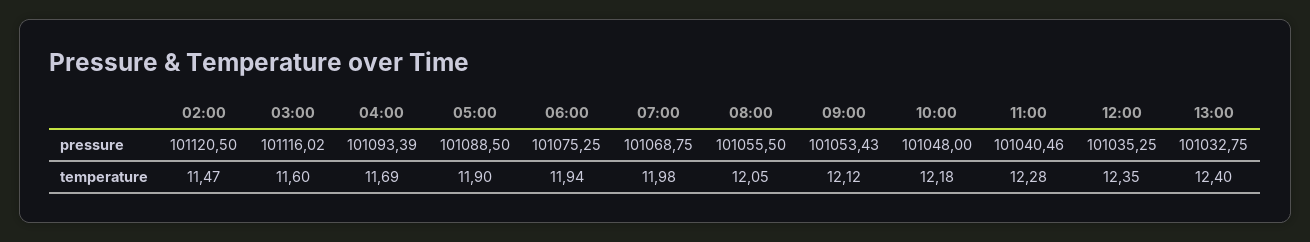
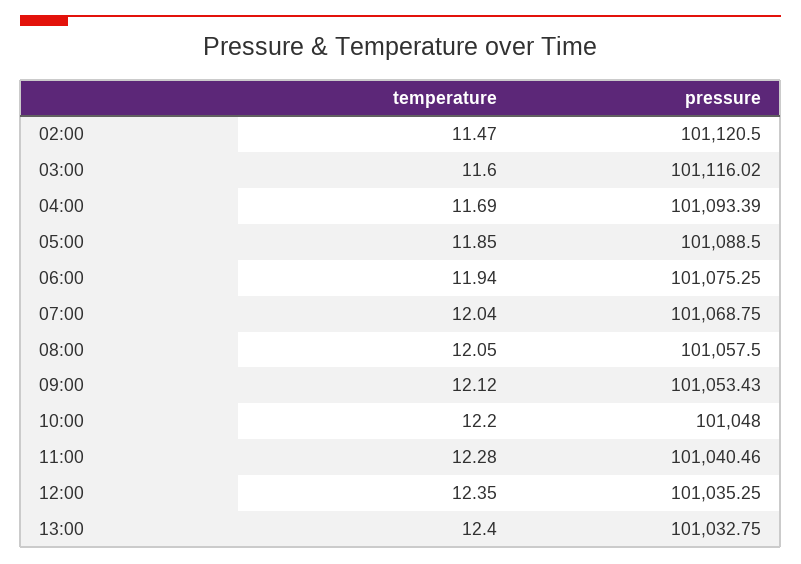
  {
    "02:00": {
      "pressure": 101120.5,
      "temperature": 11.47
    },
    "03:00": {
      "pressure": 101116.02,
      "temperature": 11.6
    },
    "04:00": {
      "pressure": 101093.39,
      "temperature": 11.69
    },
    "05:00": {
      "pressure": 101088.5,
-     "temperature": 11.9
+     "temperature": 11.85
    },
    "06:00": {
      "pressure": 101075.25,
      "temperature": 11.94
    },
    "07:00": {
      "pressure": 101068.75,
-     "temperature": 11.98
+     "temperature": 12.04
    },
    "08:00": {
-     "pressure": 101055.5,
+     "pressure": 101057.5,
      "temperature": 12.05
    },
    "09:00": {
      "pressure": 101053.43,
      "temperature": 12.12
    },
    "10:00": {
      "pressure": 101048,
-     "temperature": 12.18
+     "temperature": 12.2
    },
    "11:00": {
      "pressure": 101040.46,
      "temperature": 12.28
    },
    "12:00": {
      "pressure": 101035.25,
      "temperature": 12.35
    },
    "13:00": {
      "pressure": 101032.75,
      "temperature": 12.4
    }
  }

